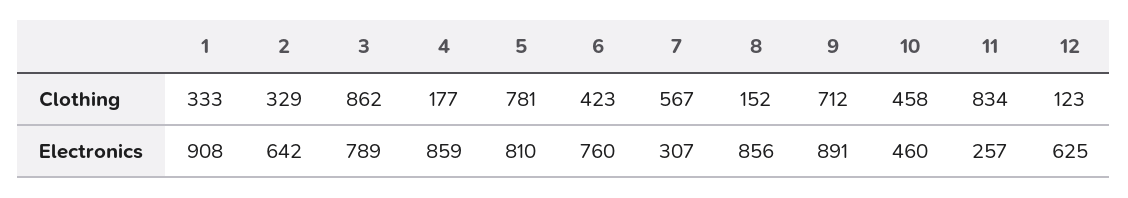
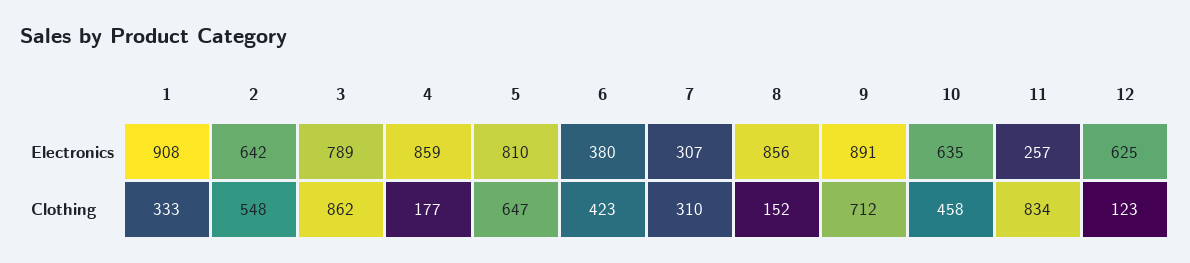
  {
    "1": {
      "Clothing": 333,
      "Electronics": 908
    },
    "2": {
-     "Clothing": 329,
+     "Clothing": 548,
      "Electronics": 642
    },
    "3": {
      "Clothing": 862,
      "Electronics": 789
    },
    "4": {
      "Clothing": 177,
      "Electronics": 859
    },
    "5": {
-     "Clothing": 781,
+     "Clothing": 647,
      "Electronics": 810
    },
    "6": {
      "Clothing": 423,
-     "Electronics": 760
+     "Electronics": 380
    },
    "7": {
-     "Clothing": 567,
+     "Clothing": 310,
      "Electronics": 307
    },
    "8": {
      "Clothing": 152,
      "Electronics": 856
    },
    "9": {
      "Clothing": 712,
      "Electronics": 891
    },
    "10": {
      "Clothing": 458,
-     "Electronics": 460
+     "Electronics": 635
    },
    "11": {
      "Clothing": 834,
      "Electronics": 257
    },
    "12": {
      "Clothing": 123,
      "Electronics": 625
    }
  }

